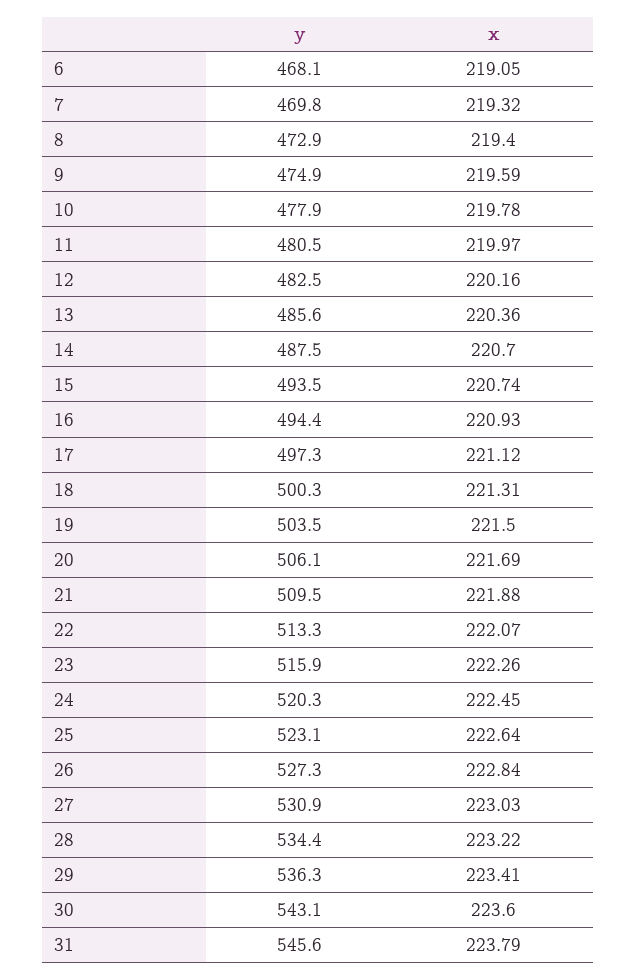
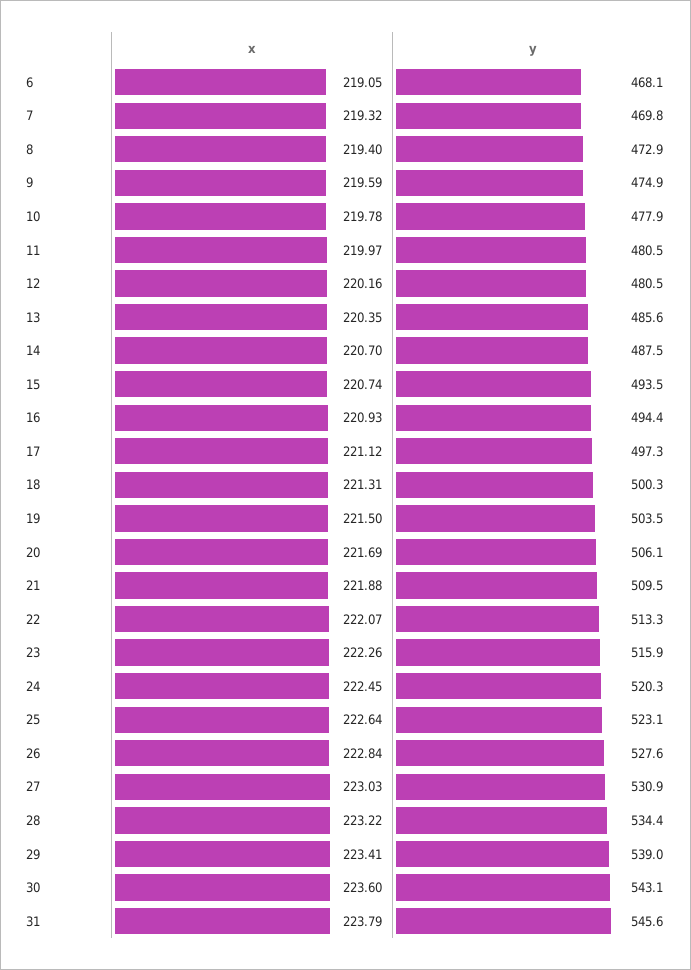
  {
    "y": {
      "6": 468.1,
      "7": 469.8,
      "8": 472.9,
      "9": 474.9,
      "10": 477.9,
      "11": 480.5,
-     "12": 482.5,
+     "12": 480.5,
      "13": 485.6,
      "14": 487.5,
      "15": 493.5,
      "16": 494.4,
      "17": 497.3,
      "18": 500.3,
      "19": 503.5,
      "20": 506.1,
      "21": 509.5,
      "22": 513.3,
      "23": 515.9,
      "24": 520.3,
      "25": 523.1,
-     "26": 527.3,
+     "26": 527.6,
      "27": 530.9,
      "28": 534.4,
-     "29": 536.3,
+     "29": 539,
      "30": 543.1,
      "31": 545.6
    },
    "x": {
      "6": 219.05,
      "7": 219.32,
      "8": 219.4,
      "9": 219.59,
      "10": 219.78,
      "11": 219.97,
      "12": 220.16,
-     "13": 220.36,
+     "13": 220.35,
      "14": 220.7,
      "15": 220.74,
      "16": 220.93,
      "17": 221.12,
      "18": 221.31,
      "19": 221.5,
      "20": 221.69,
      "21": 221.88,
      "22": 222.07,
      "23": 222.26,
      "24": 222.45,
      "25": 222.64,
      "26": 222.84,
      "27": 223.03,
      "28": 223.22,
      "29": 223.41,
      "30": 223.6,
      "31": 223.79
    }
  }

